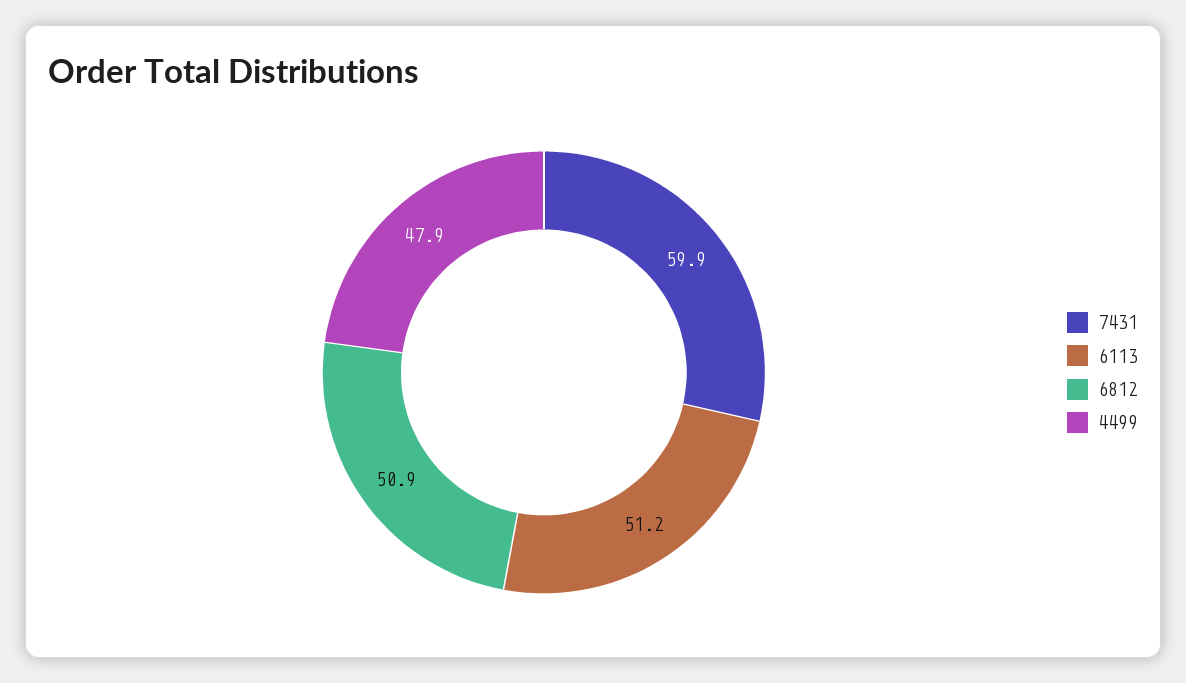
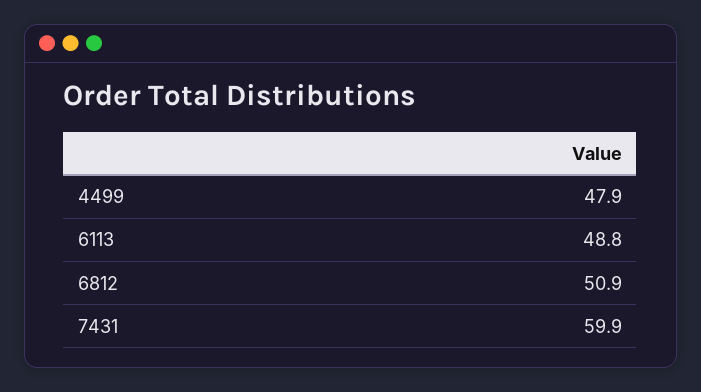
  {
    "7431": 59.9,
-   "6113": 51.2,
+   "6113": 48.8,
    "6812": 50.9,
    "4499": 47.9
  }

